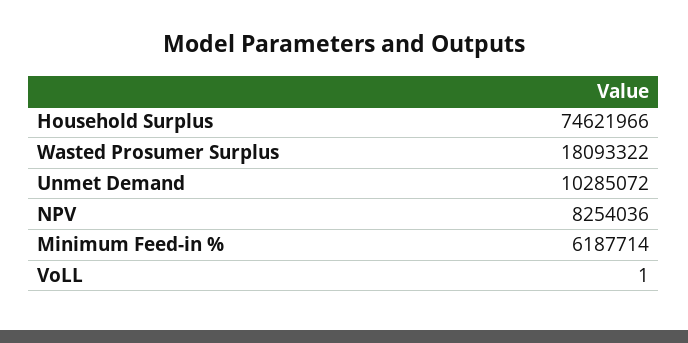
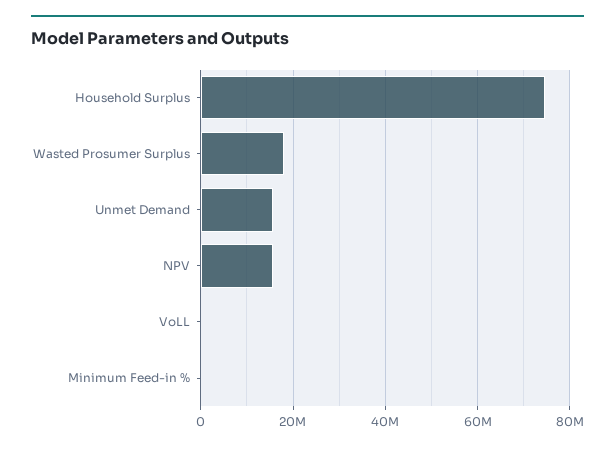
  {
    "Household Surplus": 74621966,
    "Wasted Prosumer Surplus": 18093322,
-   "Unmet Demand": 10285072,
+   "Unmet Demand": 16000000,
-   "NPV": 8254036,
+   "NPV": 16000000,
-   "Minimum Feed-in %": 6187714,
+   "Minimum Feed-in %": 0,
    "VoLL": 1
  }

